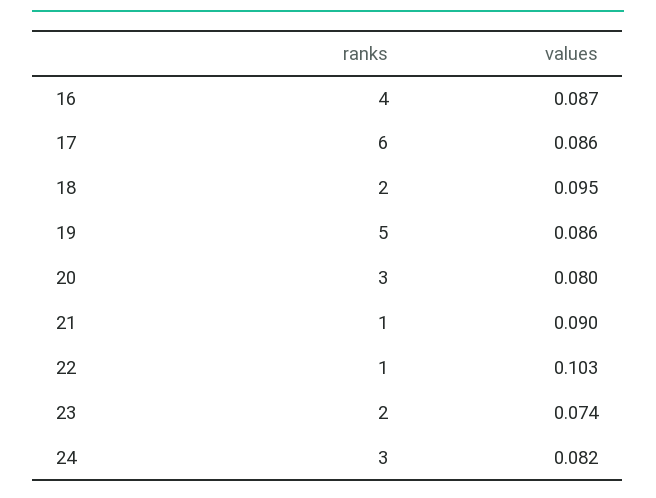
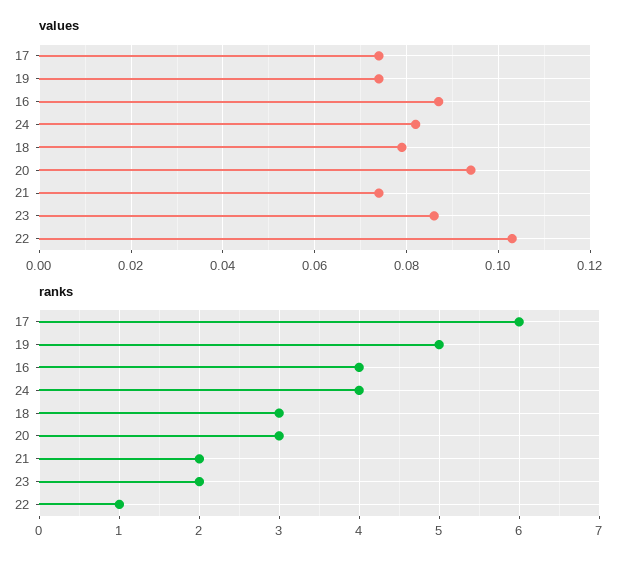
  {
    "ranks": {
      "16": 4,
      "17": 6,
-     "18": 2,
+     "18": 3,
      "19": 5,
      "20": 3,
-     "21": 1,
+     "21": 2,
      "22": 1,
      "23": 2,
-     "24": 3
+     "24": 4
    },
    "values": {
      "16": 0.087,
-     "17": 0.086,
+     "17": 0.075,
-     "18": 0.095,
+     "18": 0.08,
-     "19": 0.086,
+     "19": 0.075,
-     "20": 0.08,
+     "20": 0.095,
-     "21": 0.09,
+     "21": 0.075,
      "22": 0.103,
-     "23": 0.074,
+     "23": 0.085,
      "24": 0.082
    }
  }

